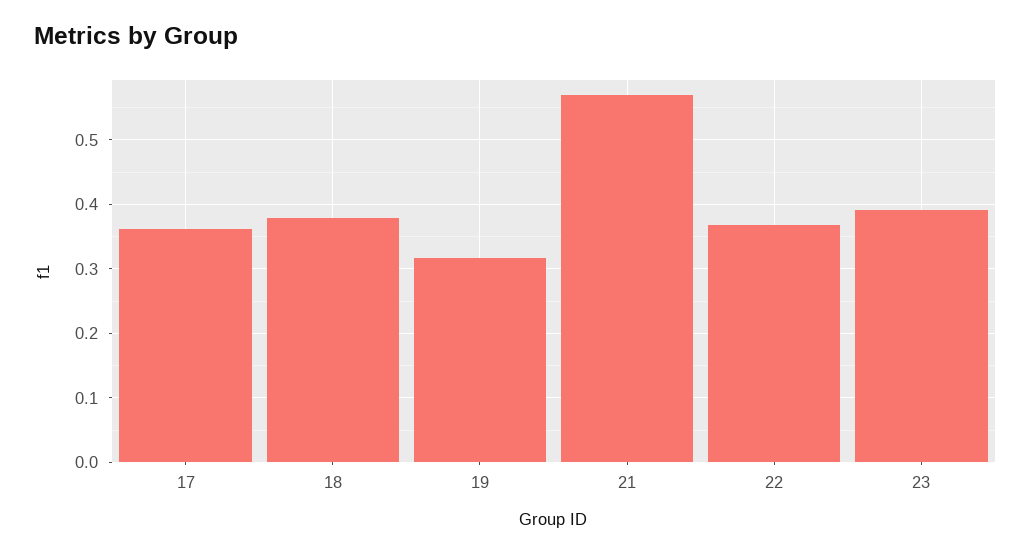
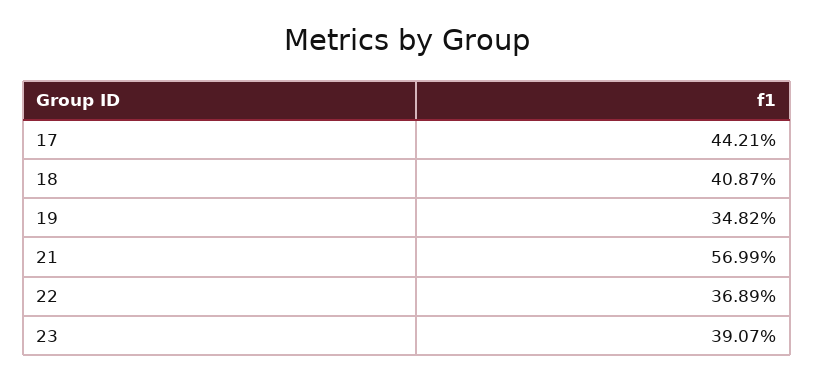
  {
-   "17": 0.36,
+   "17": 0.4421,
-   "18": 0.38,
+   "18": 0.4087,
-   "19": 0.32,
+   "19": 0.3482,
    "21": 0.5699,
    "22": 0.3689,
    "23": 0.3907
  }

